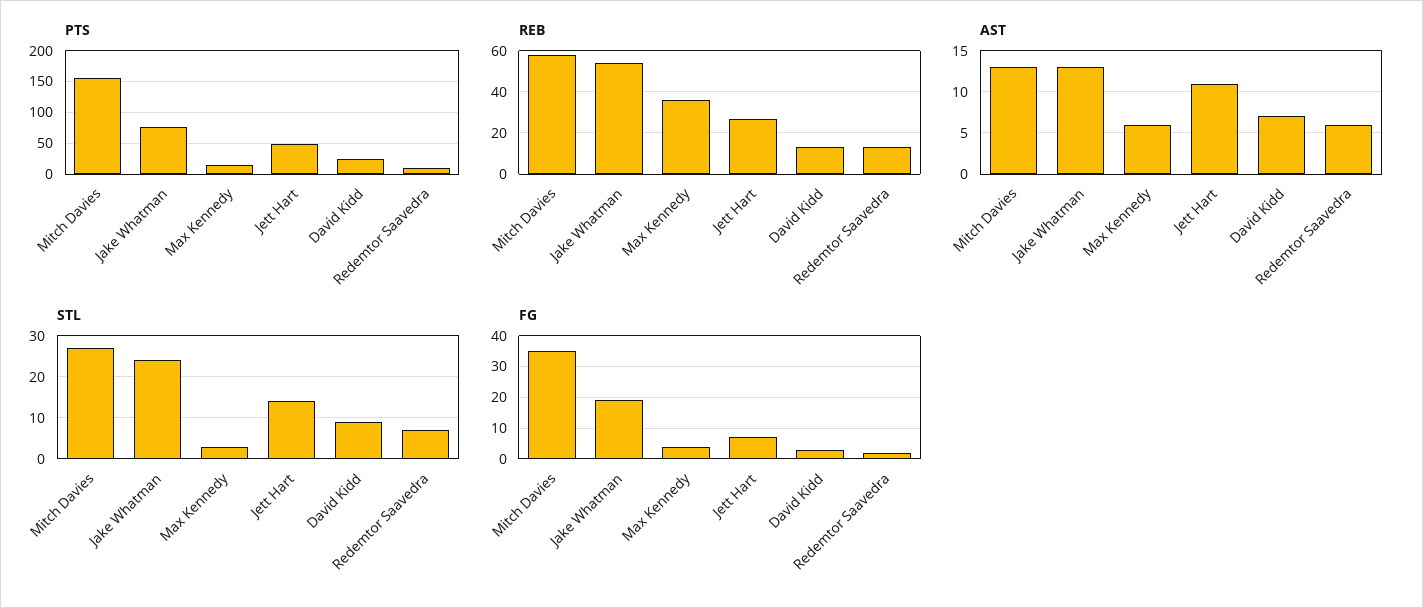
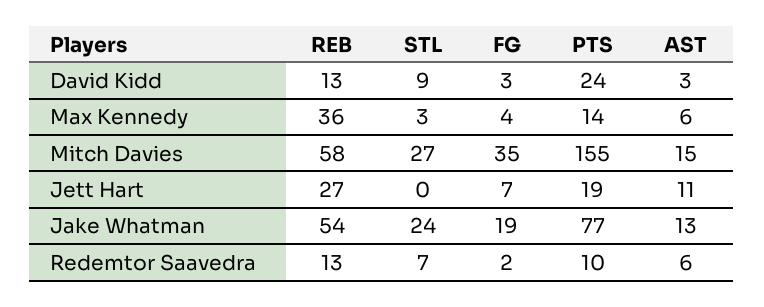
  {
    "PTS": {
      "Mitch Davies": 155,
      "Jake Whatman": 77,
      "Max Kennedy": 14,
-     "Jett Hart": 50,
+     "Jett Hart": 19,
      "David Kidd": 24,
      "Redemtor Saavedra": 10
    },
    "REB": {
      "Mitch Davies": 58,
      "Jake Whatman": 54,
      "Max Kennedy": 36,
      "Jett Hart": 27,
      "David Kidd": 13,
      "Redemtor Saavedra": 13
    },
    "AST": {
-     "Mitch Davies": 13,
+     "Mitch Davies": 15,
      "Jake Whatman": 13,
      "Max Kennedy": 6,
      "Jett Hart": 11,
-     "David Kidd": 7,
+     "David Kidd": 3,
      "Redemtor Saavedra": 6
    },
    "STL": {
      "Mitch Davies": 27,
      "Jake Whatman": 24,
      "Max Kennedy": 3,
-     "Jett Hart": 15,
+     "Jett Hart": 0,
      "David Kidd": 9,
      "Redemtor Saavedra": 7
    },
    "FG": {
      "Mitch Davies": 35,
      "Jake Whatman": 19,
      "Max Kennedy": 4,
      "Jett Hart": 7,
      "David Kidd": 3,
      "Redemtor Saavedra": 2
    }
  }

